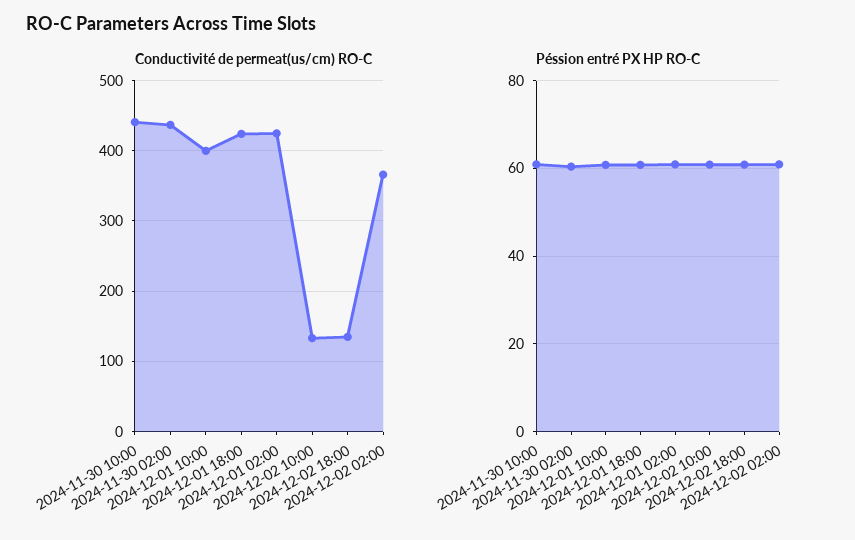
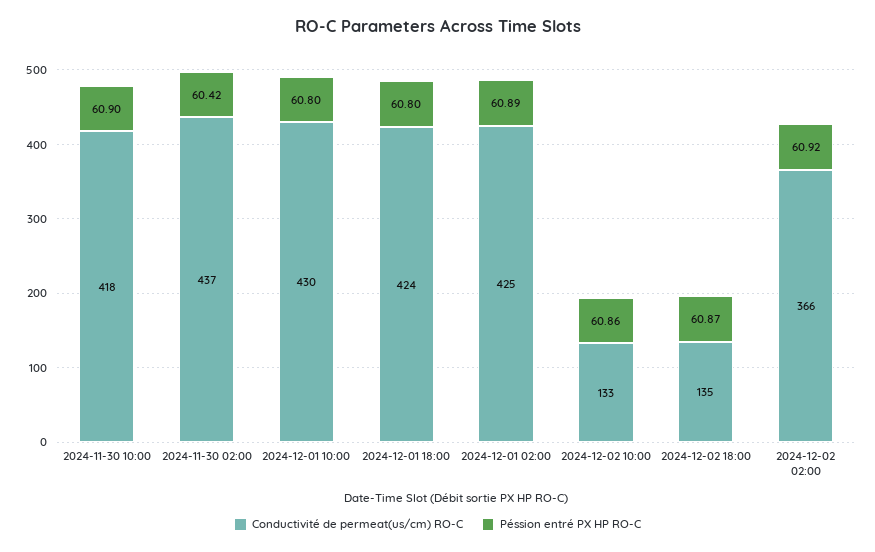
  {
    "Conductivité de permeat(us/cm) RO-C": {
-     "2024-11-30 10:00": 440,
+     "2024-11-30 10:00": 418,
      "2024-11-30 02:00": 437,
-     "2024-12-01 10:00": 400,
+     "2024-12-01 10:00": 430,
      "2024-12-01 18:00": 424,
      "2024-12-01 02:00": 425,
      "2024-12-02 10:00": 133,
      "2024-12-02 18:00": 135,
      "2024-12-02 02:00": 366
    },
    "Péssion entré PX HP RO-C": {
      "2024-11-30 10:00": 60.9,
      "2024-11-30 02:00": 60.42,
      "2024-12-01 10:00": 60.8,
      "2024-12-01 18:00": 60.8,
      "2024-12-01 02:00": 60.89,
      "2024-12-02 10:00": 60.86,
      "2024-12-02 18:00": 60.87,
      "2024-12-02 02:00": 60.92
    }
  }

